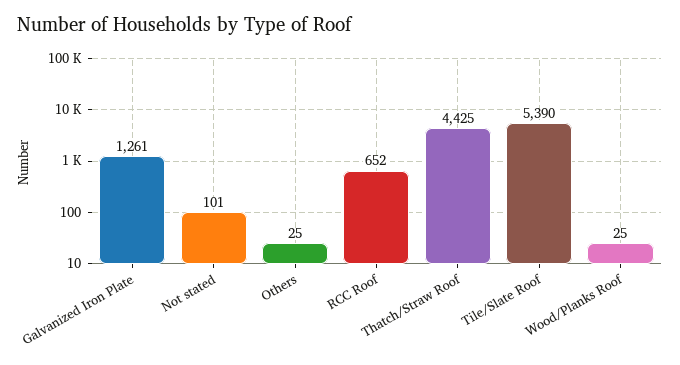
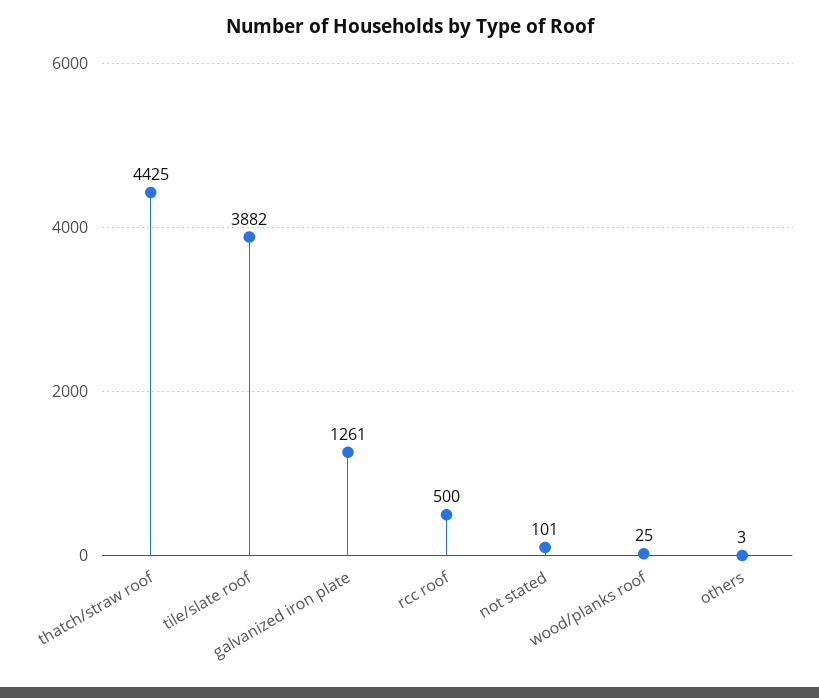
  {
    "Galvanized Iron Plate": 1261,
    "Not stated": 101,
-   "Others": 25,
+   "Others": 3,
-   "RCC Roof": 652,
+   "RCC Roof": 500,
    "Thatch/Straw Roof": 4425,
-   "Tile/Slate Roof": 5390,
+   "Tile/Slate Roof": 3882,
    "Wood/Planks Roof": 25
  }

